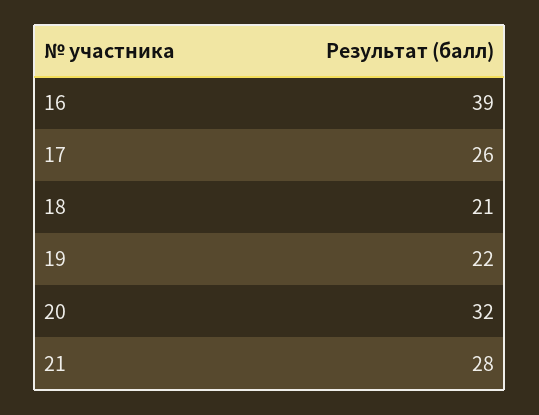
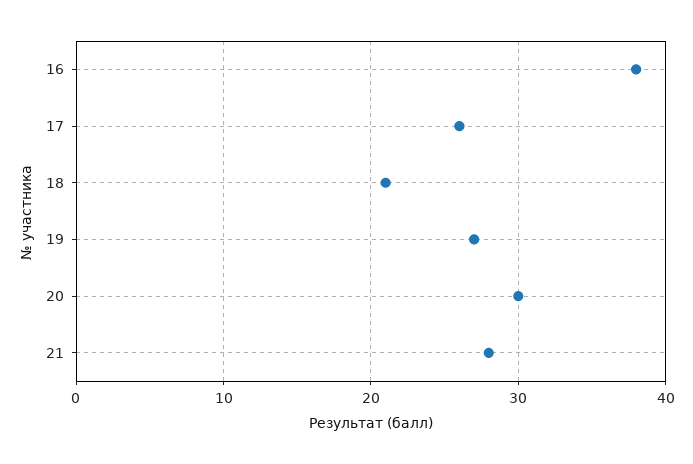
  {
-   "16": 39,
+   "16": 38,
    "17": 26,
    "18": 21,
-   "19": 22,
+   "19": 27,
-   "20": 32,
+   "20": 30,
    "21": 28
  }

